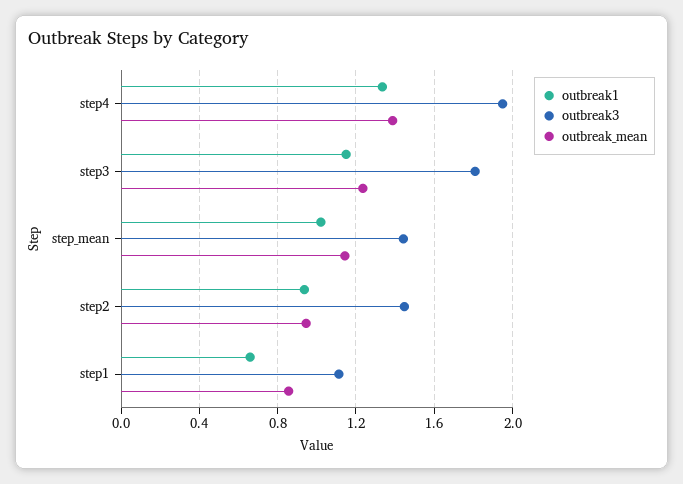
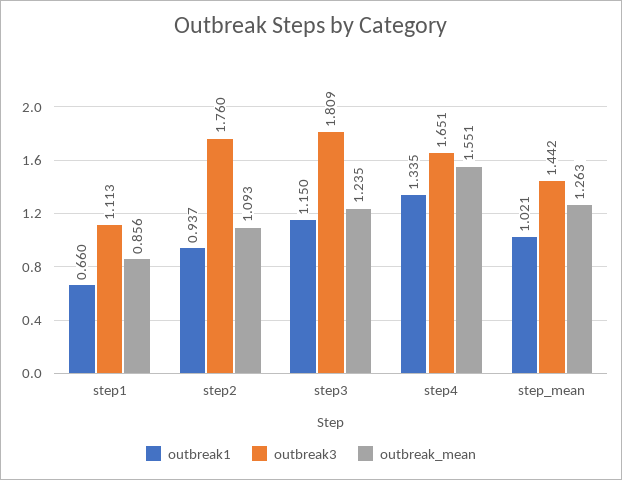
  {
    "outbreak1": {
      "step4": 1.335,
      "step3": 1.15,
      "step_mean": 1.021,
      "step2": 0.937,
      "step1": 0.66
    },
    "outbreak3": {
-     "step4": 1.95,
+     "step4": 1.651,
      "step3": 1.809,
      "step_mean": 1.442,
-     "step2": 1.45,
+     "step2": 1.76,
      "step1": 1.113
    },
    "outbreak_mean": {
-     "step4": 1.4,
+     "step4": 1.551,
      "step3": 1.235,
-     "step_mean": 1.15,
+     "step_mean": 1.263,
-     "step2": 0.95,
+     "step2": 1.093,
      "step1": 0.856
    }
  }

